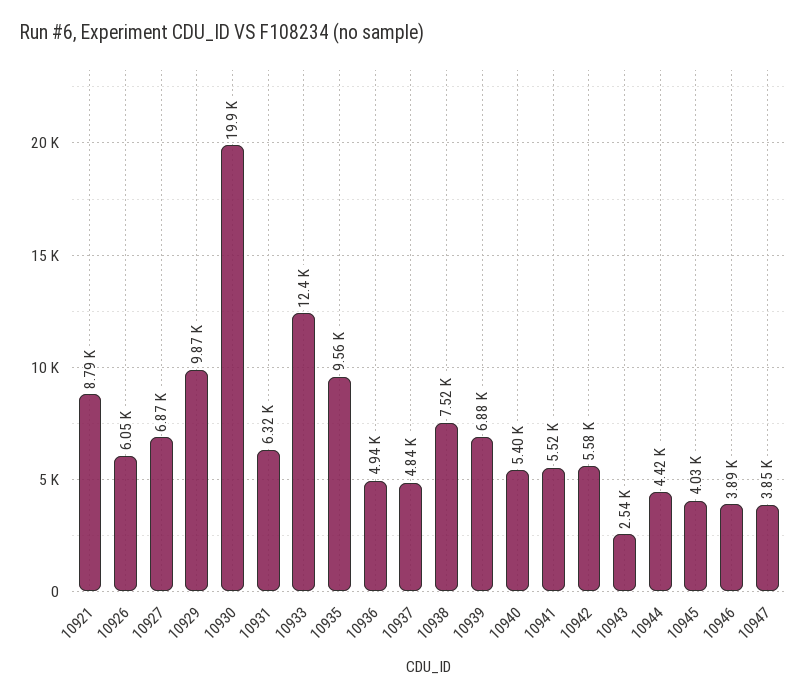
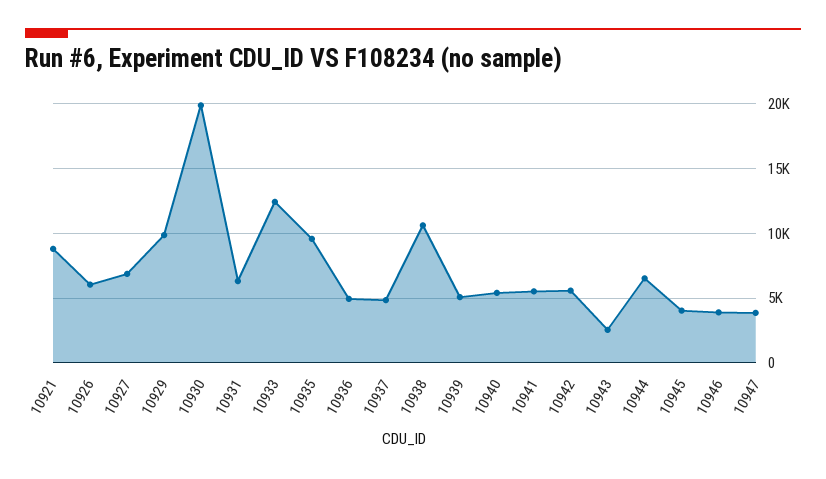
  {
    "10921": 8790,
    "10926": 6050,
    "10927": 6870,
    "10929": 9870,
    "10930": 19900,
    "10931": 6320,
    "10933": 12400,
    "10935": 9560,
    "10936": 4940,
    "10937": 4840,
-   "10938": 7520,
+   "10938": 10500,
-   "10939": 6880,
+   "10939": 5000,
    "10940": 5400,
    "10941": 5520,
    "10942": 5580,
    "10943": 2540,
-   "10944": 4420,
+   "10944": 6500,
    "10945": 4030,
    "10946": 3890,
    "10947": 3850
  }

